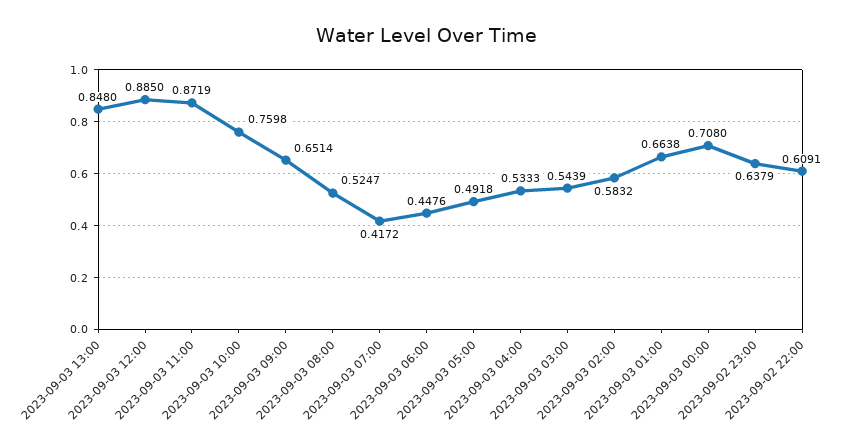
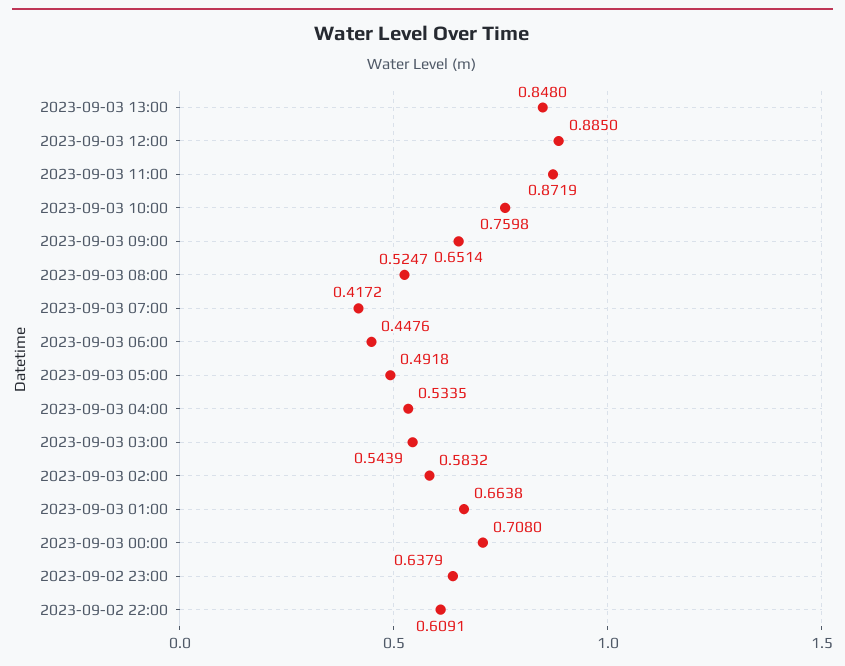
  {
    "2023-09-03 13:00": 0.848,
    "2023-09-03 12:00": 0.885,
    "2023-09-03 11:00": 0.8719,
    "2023-09-03 10:00": 0.7598,
    "2023-09-03 09:00": 0.6514,
    "2023-09-03 08:00": 0.5247,
    "2023-09-03 07:00": 0.4172,
    "2023-09-03 06:00": 0.4476,
    "2023-09-03 05:00": 0.4918,
-   "2023-09-03 04:00": 0.5333,
+   "2023-09-03 04:00": 0.5335,
    "2023-09-03 03:00": 0.5439,
    "2023-09-03 02:00": 0.5832,
    "2023-09-03 01:00": 0.6638,
    "2023-09-03 00:00": 0.708,
    "2023-09-02 23:00": 0.6379,
    "2023-09-02 22:00": 0.6091
  }

